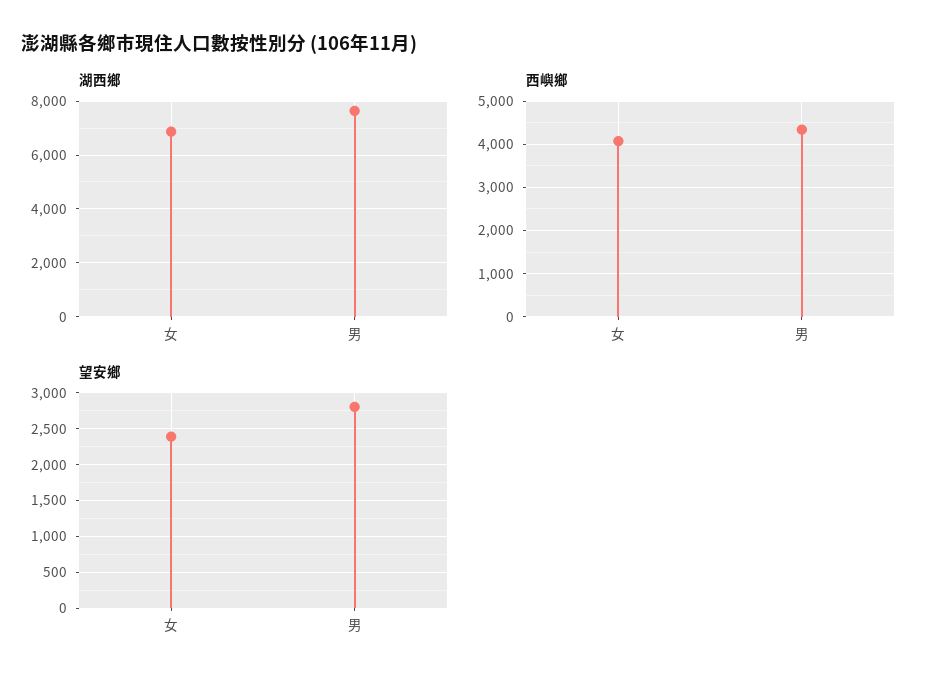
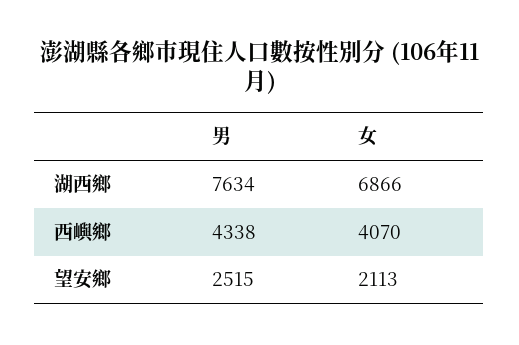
  {
    "湖西鄉": {
      "女": 6866,
      "男": 7634
    },
    "西嶼鄉": {
      "女": 4070,
      "男": 4338
    },
    "望安鄉": {
-     "女": 2400,
+     "女": 2113,
-     "男": 2800
+     "男": 2515
    }
  }

